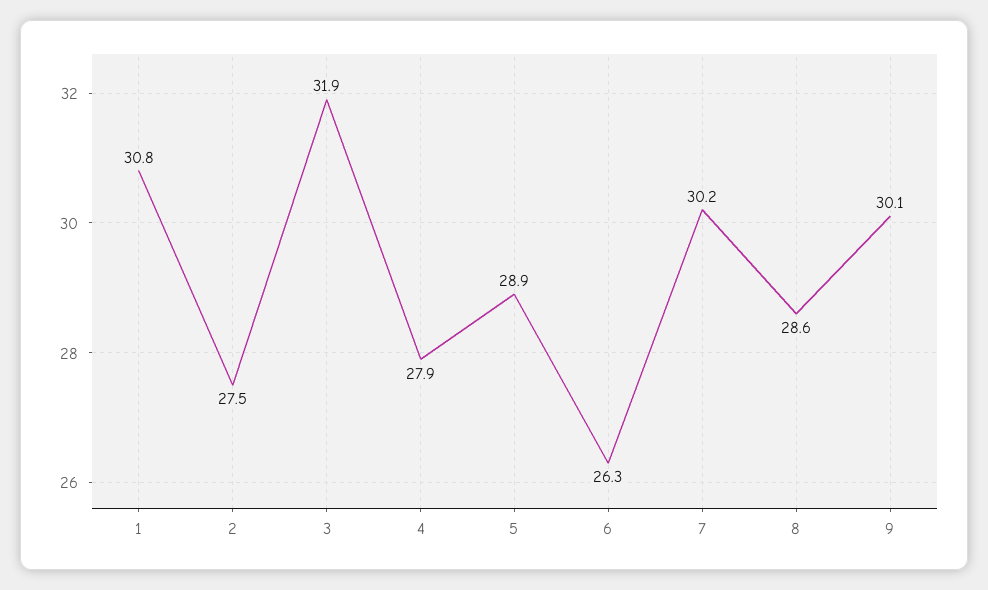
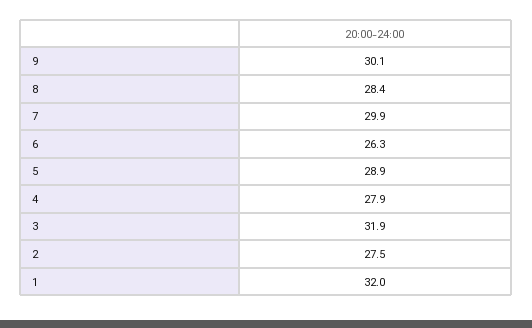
  {
-   "1": 30.8,
+   "1": 32,
    "2": 27.5,
    "3": 31.9,
    "4": 27.9,
    "5": 28.9,
    "6": 26.3,
-   "7": 30.2,
+   "7": 29.9,
-   "8": 28.6,
+   "8": 28.4,
    "9": 30.1
  }

